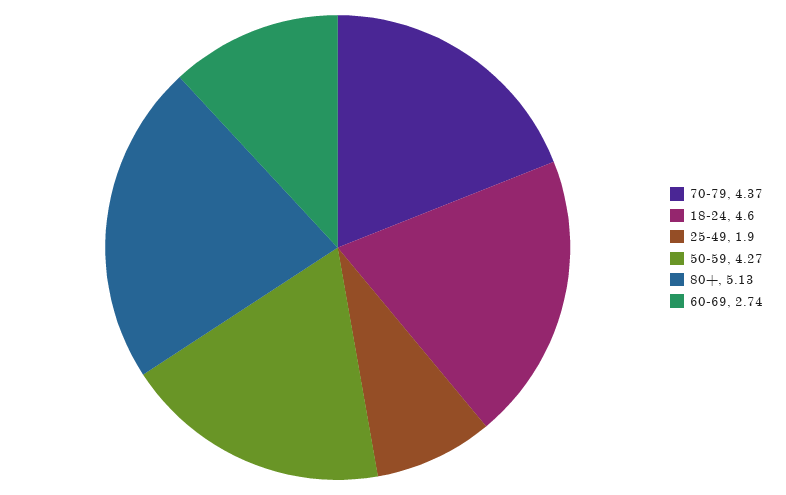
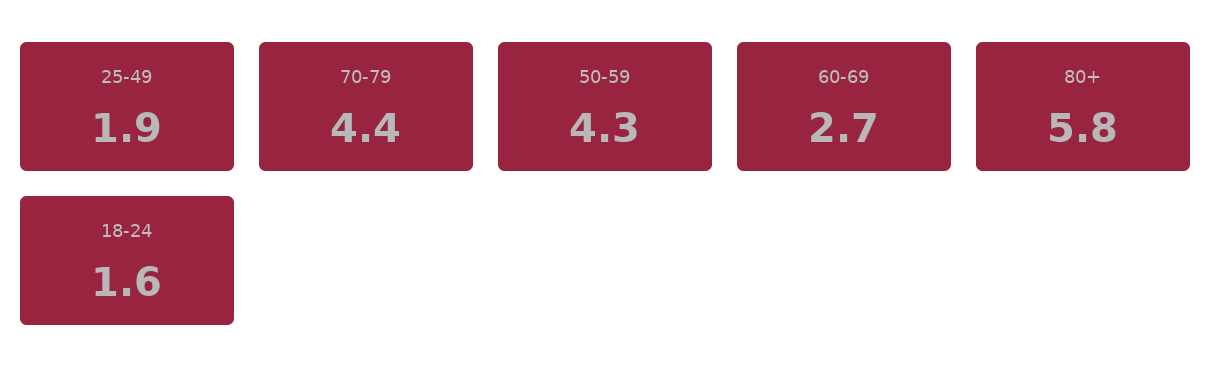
  {
    "70-79": 4.37,
-   "18-24": 4.6,
+   "18-24": 1.6,
    "25-49": 1.9,
    "50-59": 4.27,
-   "80+": 5.13,
+   "80+": 5.8,
    "60-69": 2.74
  }

